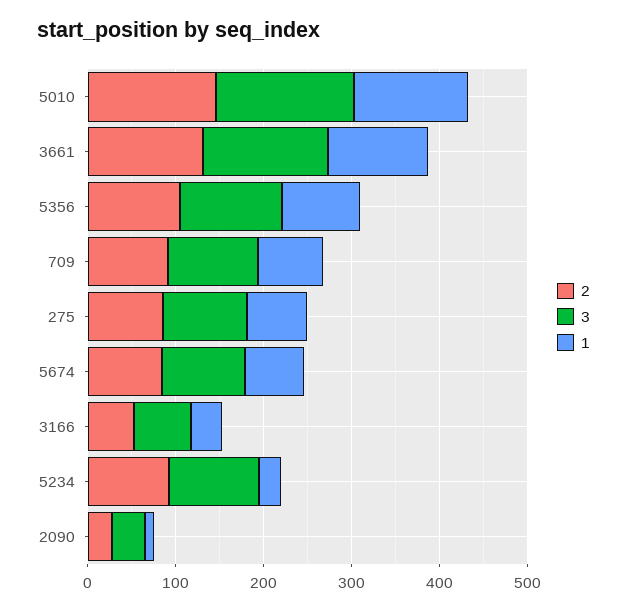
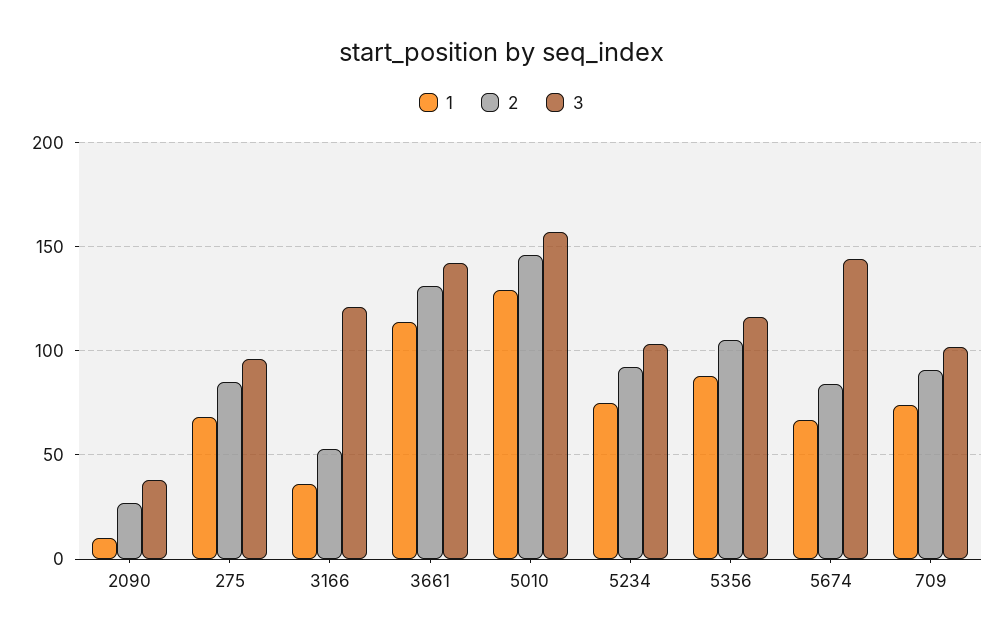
  {
    "2": {
      "5010": 145,
      "3661": 130,
      "5356": 105,
      "709": 90,
      "275": 85,
      "5674": 85,
      "3166": 55,
      "5234": 90,
      "2090": 25
    },
    "3": {
      "5010": 155,
      "3661": 140,
      "5356": 115,
      "709": 100,
      "275": 95,
-     "5674": 100,
+     "5674": 145,
-     "3166": 60,
+     "3166": 120,
      "5234": 105,
      "2090": 40
    },
    "1": {
      "5010": 130,
      "3661": 115,
      "5356": 90,
      "709": 75,
      "275": 70,
      "5674": 65,
      "3166": 35,
-     "5234": 20,
+     "5234": 75,
      "2090": 10
    }
  }

